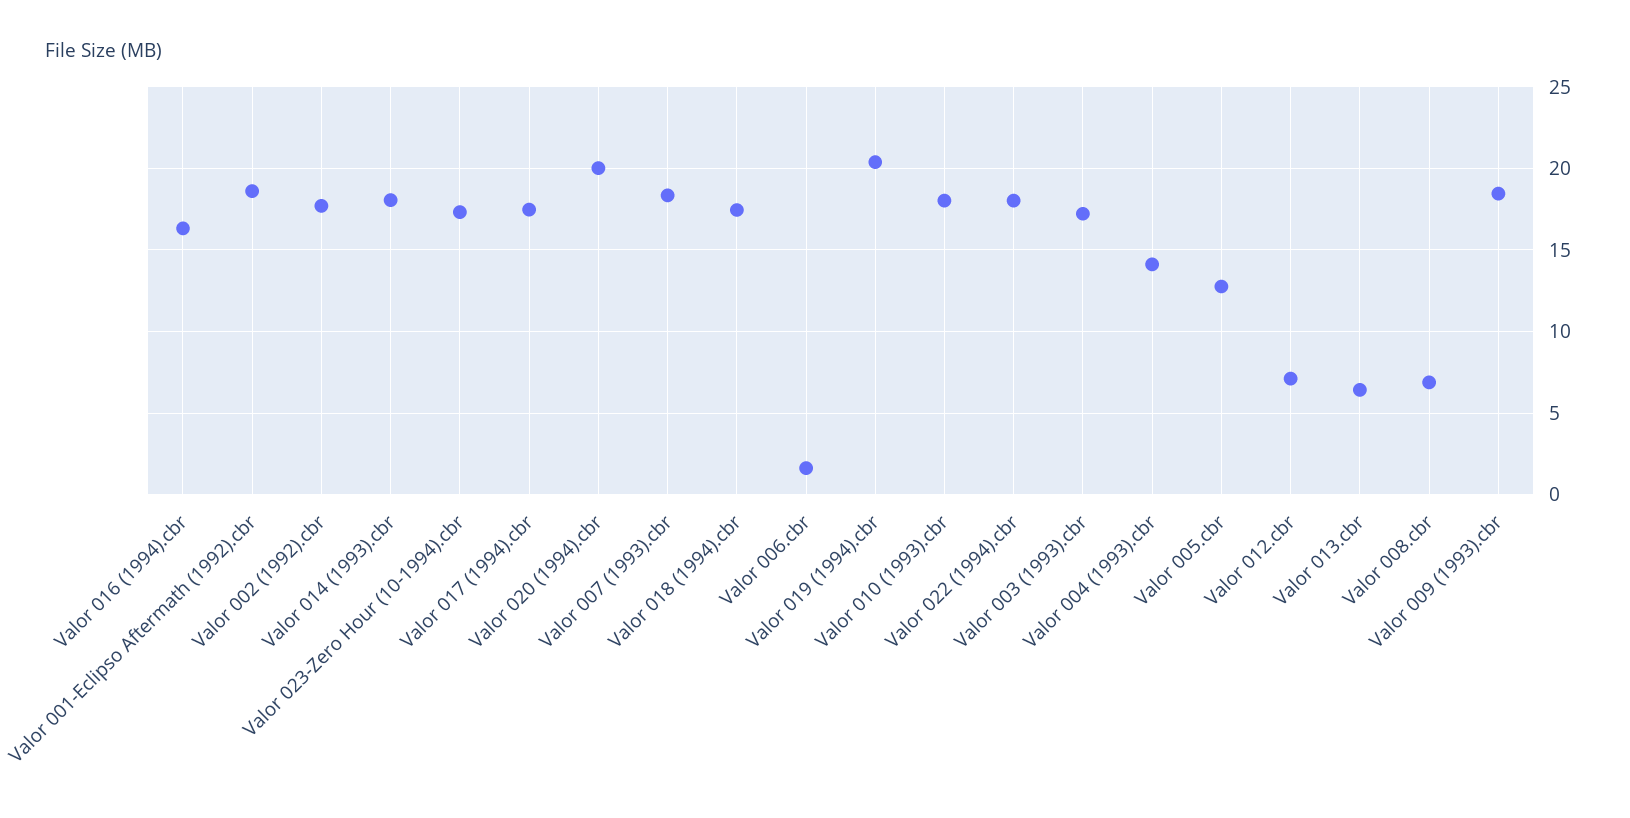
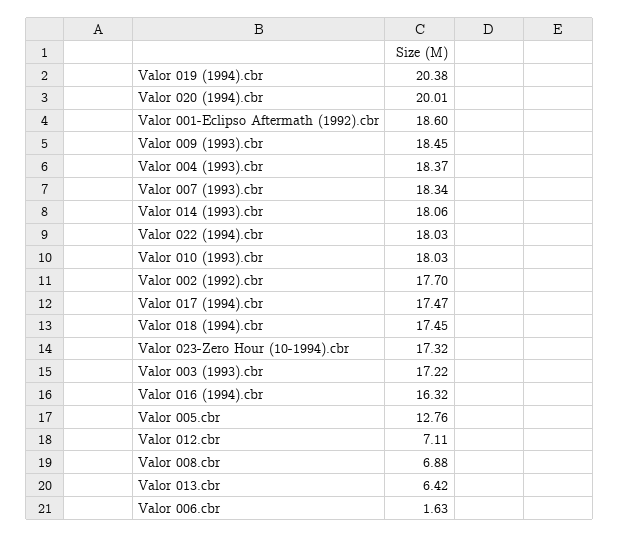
  {
    "Valor 016 (1994).cbr": 16.32,
    "Valor 001-Eclipso Aftermath (1992).cbr": 18.6,
    "Valor 002 (1992).cbr": 17.7,
    "Valor 014 (1993).cbr": 18.06,
    "Valor 023-Zero Hour (10-1994).cbr": 17.32,
    "Valor 017 (1994).cbr": 17.47,
    "Valor 020 (1994).cbr": 20.01,
    "Valor 007 (1993).cbr": 18.34,
    "Valor 018 (1994).cbr": 17.45,
    "Valor 006.cbr": 1.63,
    "Valor 019 (1994).cbr": 20.38,
    "Valor 010 (1993).cbr": 18.03,
    "Valor 022 (1994).cbr": 18.03,
    "Valor 003 (1993).cbr": 17.22,
-   "Valor 004 (1993).cbr": 14,
+   "Valor 004 (1993).cbr": 18.37,
    "Valor 005.cbr": 12.76,
    "Valor 012.cbr": 7.11,
    "Valor 013.cbr": 6.42,
    "Valor 008.cbr": 6.88,
    "Valor 009 (1993).cbr": 18.45
  }

